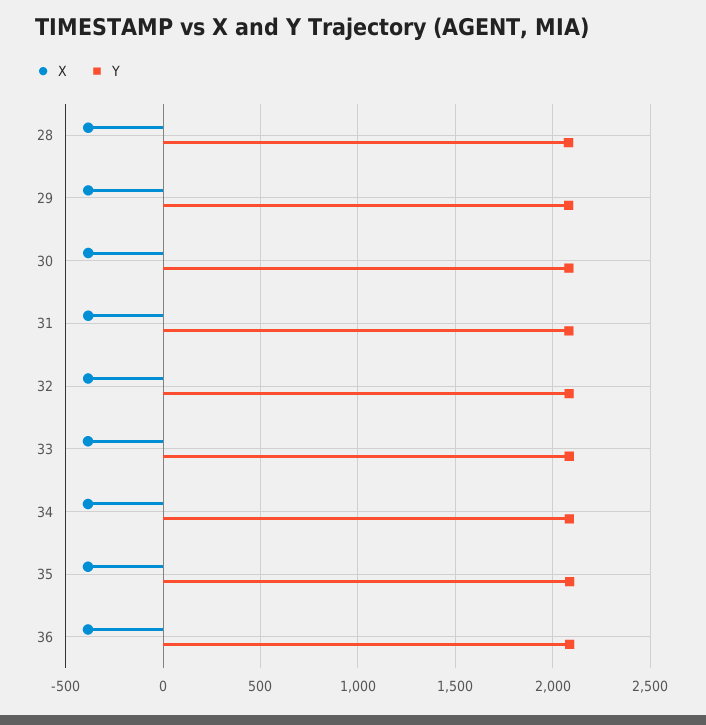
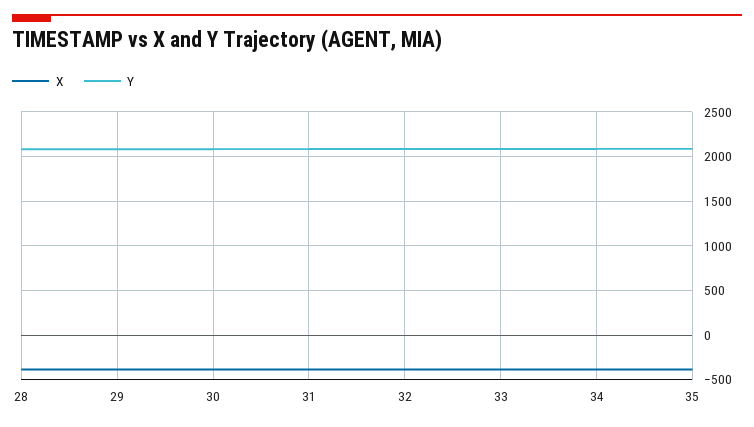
  {
    "X": {
      "28": -400,
      "29": -400,
      "30": -400,
      "31": -400,
      "32": -400,
      "33": -400,
      "34": -400,
-     "35": -400,
+     "35": -400
-     "36": -400
    },
    "Y": {
      "28": 2100,
      "29": 2100,
      "30": 2100,
      "31": 2100,
      "32": 2100,
      "33": 2100,
      "34": 2100,
-     "35": 2100,
+     "35": 2100
-     "36": 2100
    }
  }

